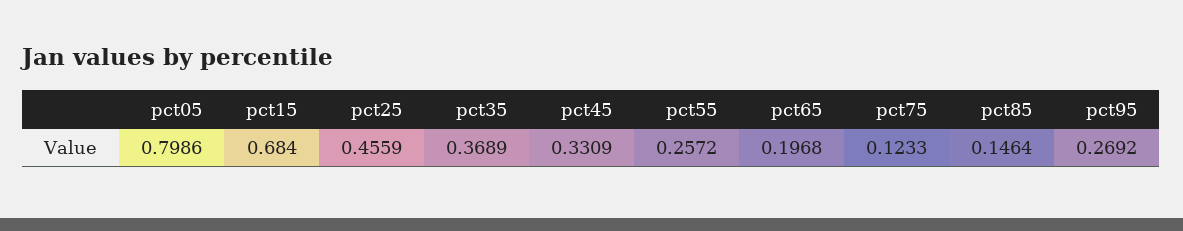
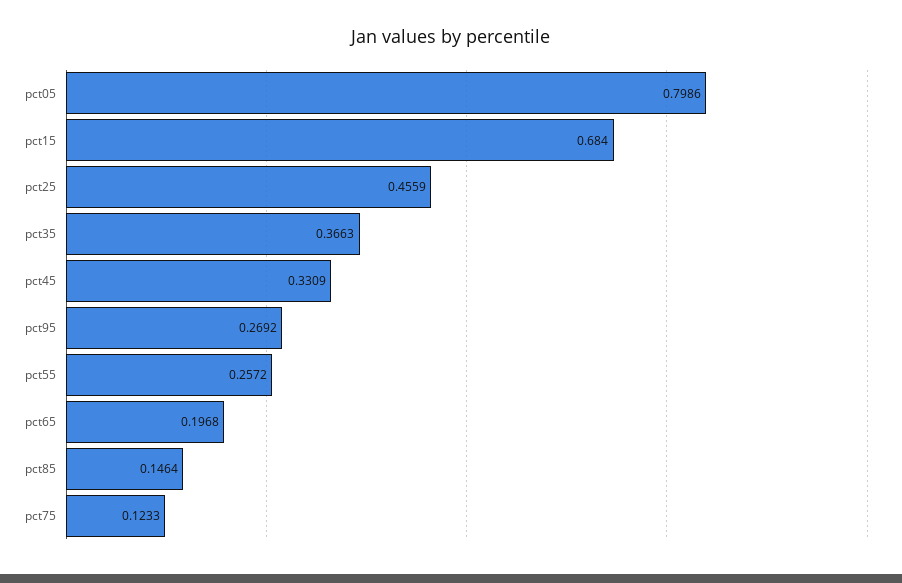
  {
    "pct05": 0.7986,
    "pct15": 0.684,
    "pct25": 0.4559,
-   "pct35": 0.3689,
+   "pct35": 0.3663,
    "pct45": 0.3309,
    "pct55": 0.2572,
    "pct65": 0.1968,
    "pct75": 0.1233,
    "pct85": 0.1464,
    "pct95": 0.2692
  }

